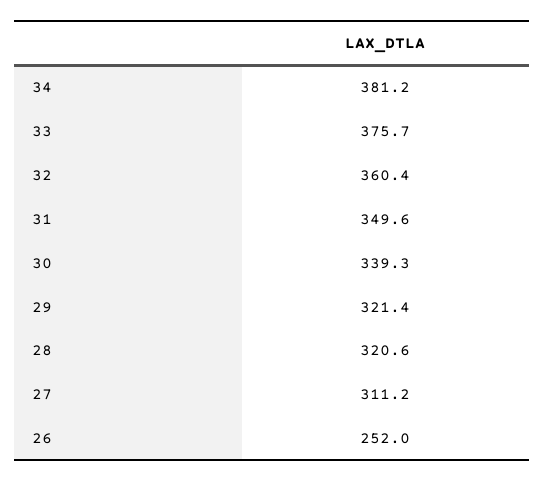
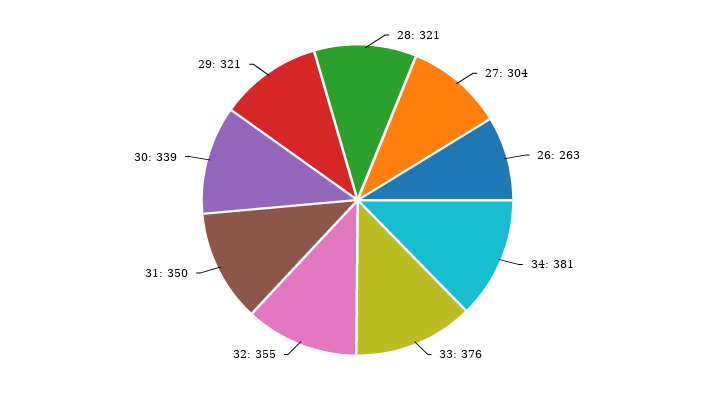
  {
    "34": 381.2,
    "33": 375.7,
-   "32": 360.4,
+   "32": 355,
    "31": 349.6,
    "30": 339.3,
    "29": 321.4,
    "28": 320.6,
-   "27": 311.2,
+   "27": 304,
-   "26": 252
+   "26": 263
  }

